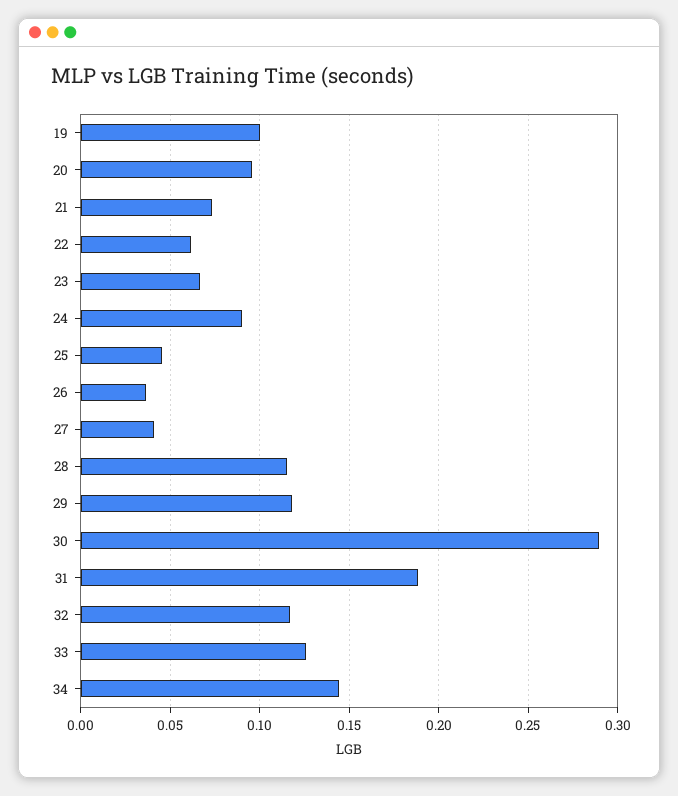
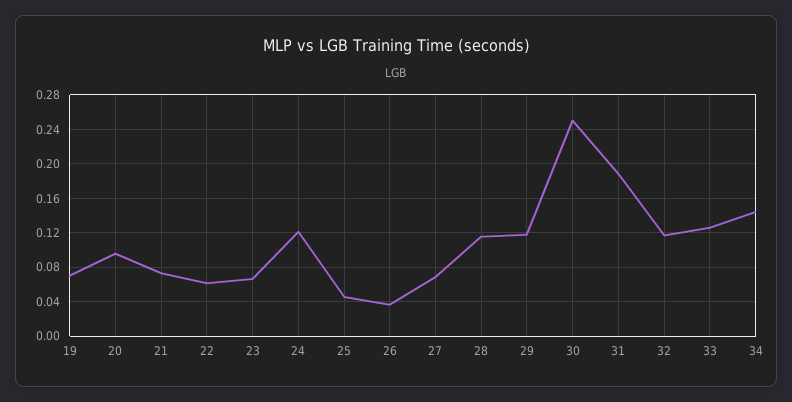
  {
-   "19": 0.1,
+   "19": 0.07,
    "20": 0.095,
    "21": 0.075,
    "22": 0.06,
    "23": 0.065,
-   "24": 0.09,
+   "24": 0.12,
    "25": 0.045,
    "26": 0.035,
-   "27": 0.04,
+   "27": 0.07,
    "28": 0.115,
    "29": 0.12,
-   "30": 0.29,
+   "30": 0.25,
    "31": 0.19,
    "32": 0.115,
    "33": 0.125,
    "34": 0.145
  }

